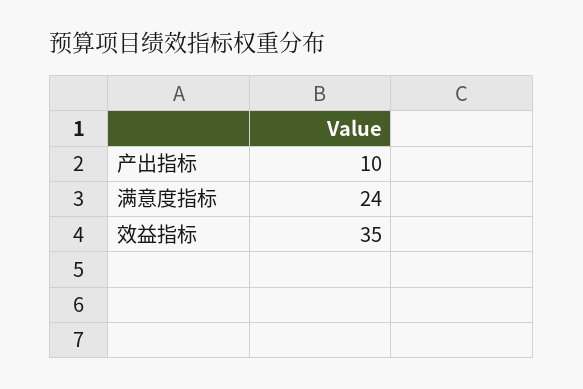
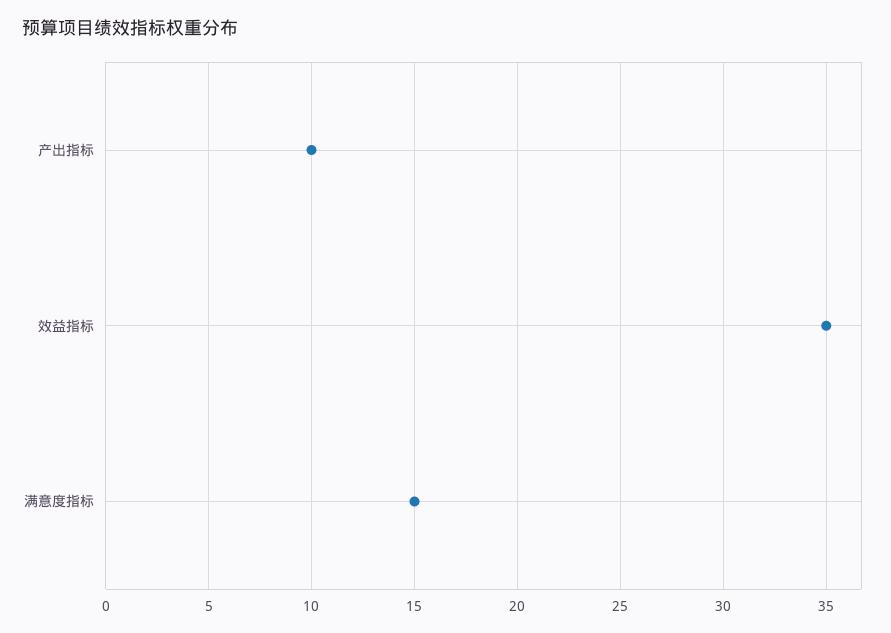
  {
    "产出指标": 10,
-   "满意度指标": 24,
+   "满意度指标": 15,
    "效益指标": 35
  }

